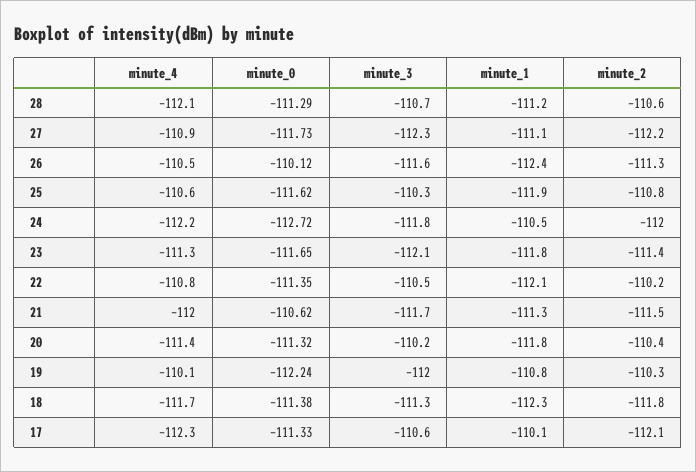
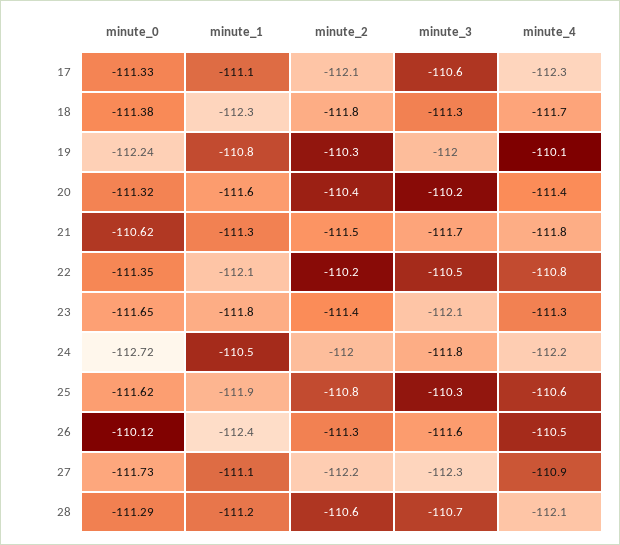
  {
    "minute_4": {
      "28": -112.1,
      "27": -110.9,
      "26": -110.5,
      "25": -110.6,
      "24": -112.2,
      "23": -111.3,
      "22": -110.8,
-     "21": -112,
+     "21": -111.8,
      "20": -111.4,
      "19": -110.1,
      "18": -111.7,
      "17": -112.3
    },
    "minute_0": {
      "28": -111.29,
      "27": -111.73,
      "26": -110.12,
      "25": -111.62,
      "24": -112.72,
      "23": -111.65,
      "22": -111.35,
      "21": -110.62,
      "20": -111.32,
      "19": -112.24,
      "18": -111.38,
      "17": -111.33
    },
    "minute_3": {
      "28": -110.7,
      "27": -112.3,
      "26": -111.6,
      "25": -110.3,
      "24": -111.8,
      "23": -112.1,
      "22": -110.5,
      "21": -111.7,
      "20": -110.2,
      "19": -112,
      "18": -111.3,
      "17": -110.6
    },
    "minute_1": {
      "28": -111.2,
      "27": -111.1,
      "26": -112.4,
      "25": -111.9,
      "24": -110.5,
      "23": -111.8,
      "22": -112.1,
      "21": -111.3,
-     "20": -111.8,
+     "20": -111.6,
      "19": -110.8,
      "18": -112.3,
-     "17": -110.1
+     "17": -111.1
    },
    "minute_2": {
      "28": -110.6,
      "27": -112.2,
      "26": -111.3,
      "25": -110.8,
      "24": -112,
      "23": -111.4,
      "22": -110.2,
      "21": -111.5,
      "20": -110.4,
      "19": -110.3,
      "18": -111.8,
      "17": -112.1
    }
  }

